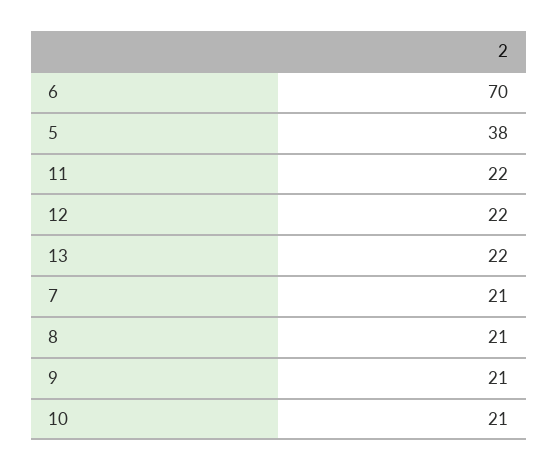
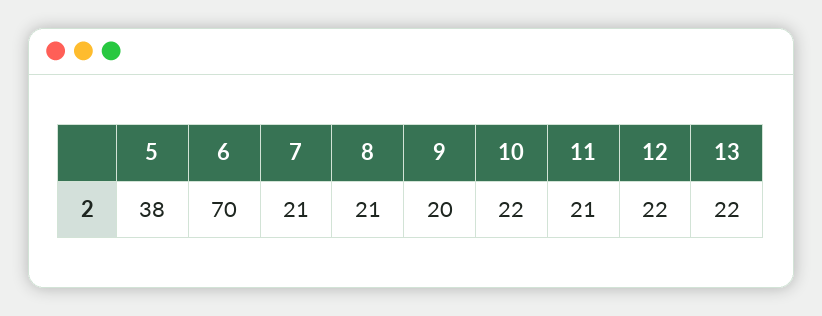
  {
    "6": 70,
    "5": 38,
-   "11": 22,
+   "11": 21,
    "12": 22,
    "13": 22,
    "7": 21,
    "8": 21,
-   "9": 21,
+   "9": 20,
-   "10": 21
+   "10": 22
  }

